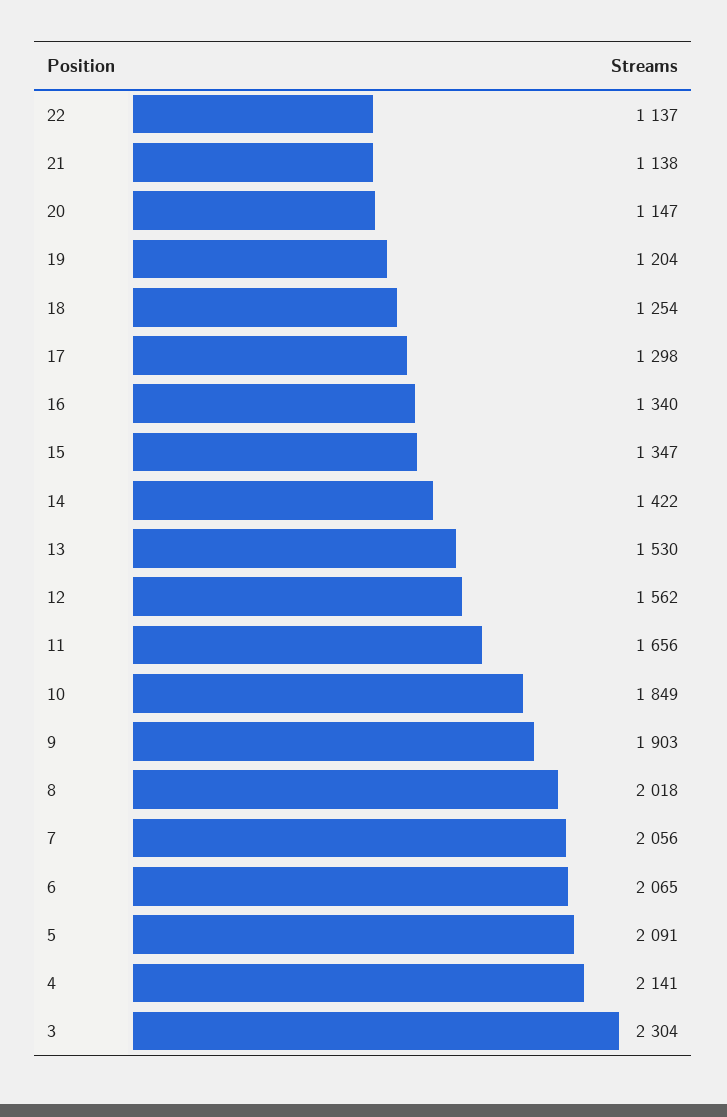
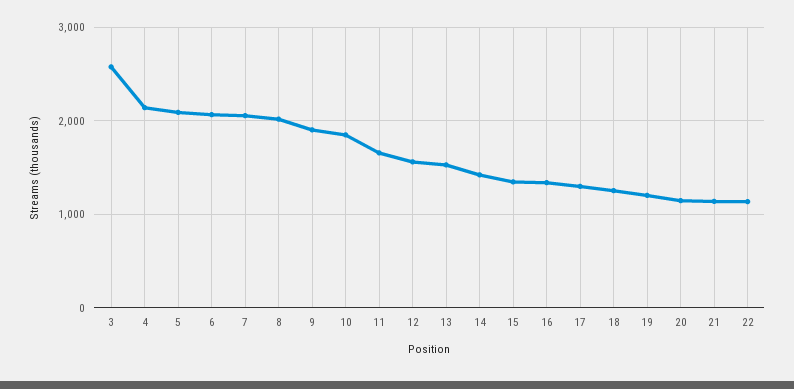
  {
    "22": 1137,
    "21": 1138,
    "20": 1147,
    "19": 1204,
    "18": 1254,
    "17": 1298,
    "16": 1340,
    "15": 1347,
    "14": 1422,
    "13": 1530,
    "12": 1562,
    "11": 1656,
    "10": 1849,
    "9": 1903,
    "8": 2018,
    "7": 2056,
    "6": 2065,
    "5": 2091,
    "4": 2141,
-   "3": 2304
+   "3": 2600
  }

